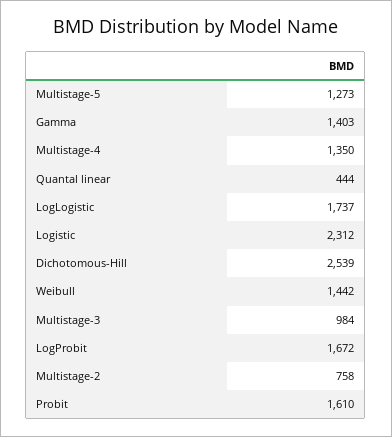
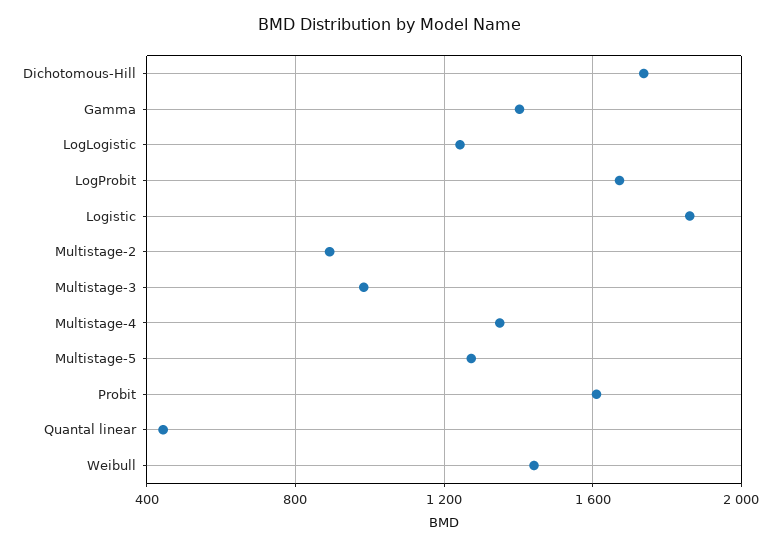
  {
    "Multistage-5": 1273,
    "Gamma": 1403,
    "Multistage-4": 1350,
    "Quantal linear": 444,
-   "LogLogistic": 1737,
+   "LogLogistic": 1250,
-   "Logistic": 2312,
+   "Logistic": 1850,
-   "Dichotomous-Hill": 2539,
+   "Dichotomous-Hill": 1750,
    "Weibull": 1442,
    "Multistage-3": 984,
    "LogProbit": 1672,
-   "Multistage-2": 758,
+   "Multistage-2": 900,
    "Probit": 1610
  }

